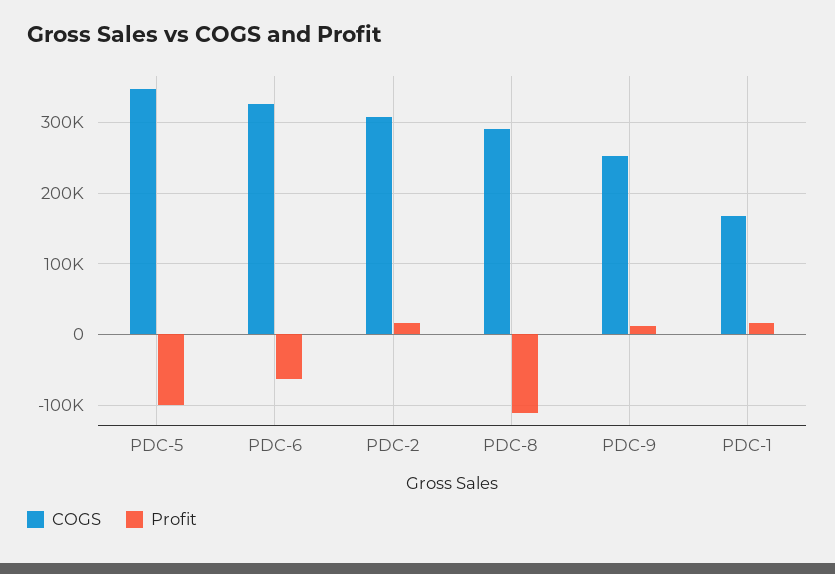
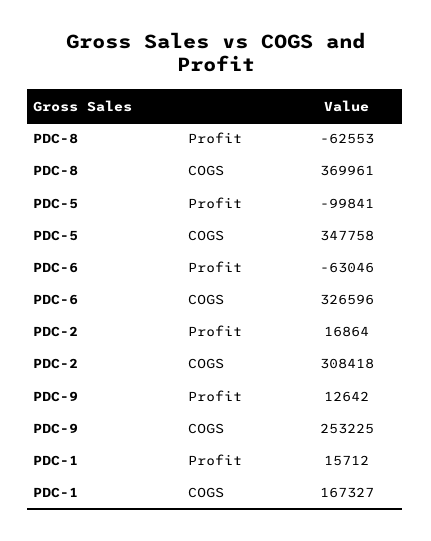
  {
    "COGS": {
      "PDC-5": 347758,
      "PDC-6": 326596,
      "PDC-2": 308418,
-     "PDC-8": 290000,
+     "PDC-8": 369961,
      "PDC-9": 253225,
      "PDC-1": 167327
    },
    "Profit": {
      "PDC-5": -99841,
      "PDC-6": -63046,
      "PDC-2": 16864,
-     "PDC-8": -110000,
+     "PDC-8": -62553,
      "PDC-9": 12642,
      "PDC-1": 15712
    }
  }

